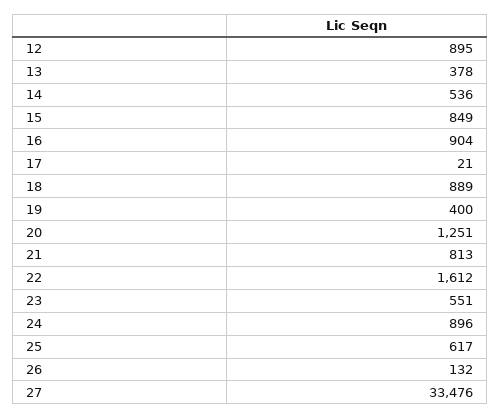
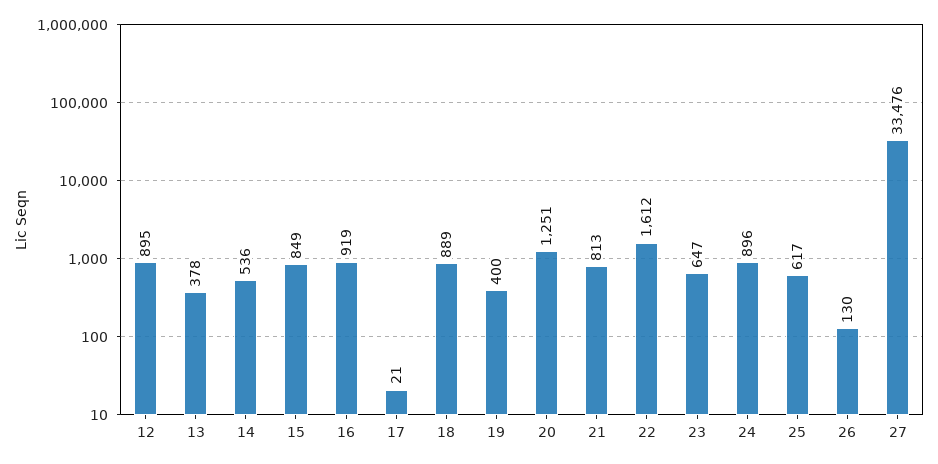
  {
    "12": 895,
    "13": 378,
    "14": 536,
    "15": 849,
-   "16": 904,
+   "16": 919,
    "17": 21,
    "18": 889,
    "19": 400,
    "20": 1251,
    "21": 813,
    "22": 1612,
-   "23": 551,
+   "23": 647,
    "24": 896,
    "25": 617,
-   "26": 132,
+   "26": 130,
    "27": 33476
  }

